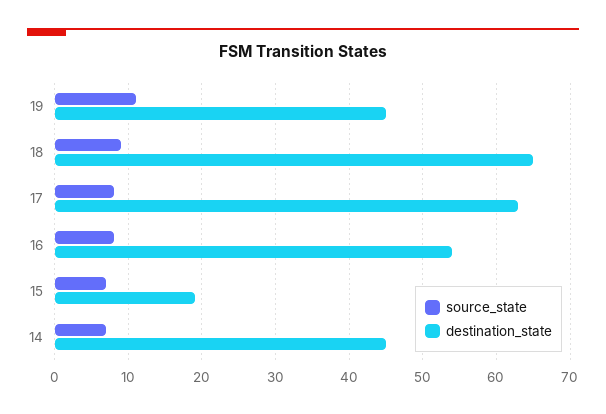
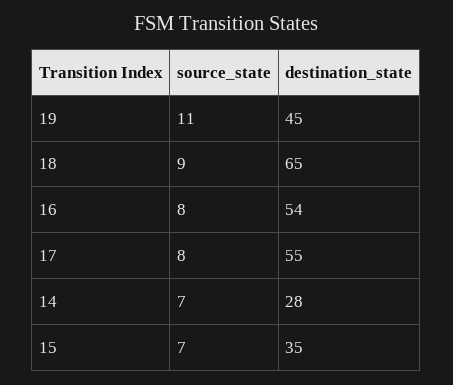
  {
    "source_state": {
      "19": 11,
      "18": 9,
      "17": 8,
      "16": 8,
      "15": 7,
      "14": 7
    },
    "destination_state": {
      "19": 45,
      "18": 65,
-     "17": 63,
+     "17": 55,
      "16": 54,
-     "15": 19,
+     "15": 35,
-     "14": 45
+     "14": 28
    }
  }

